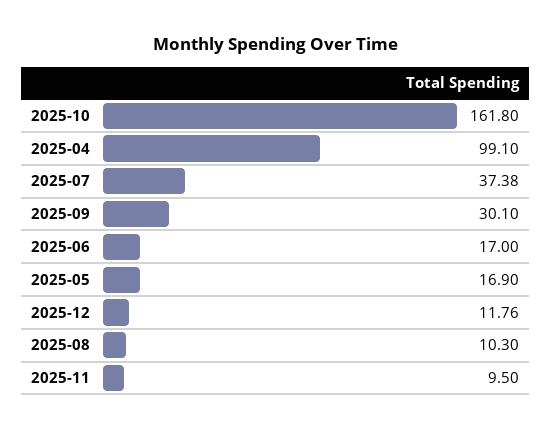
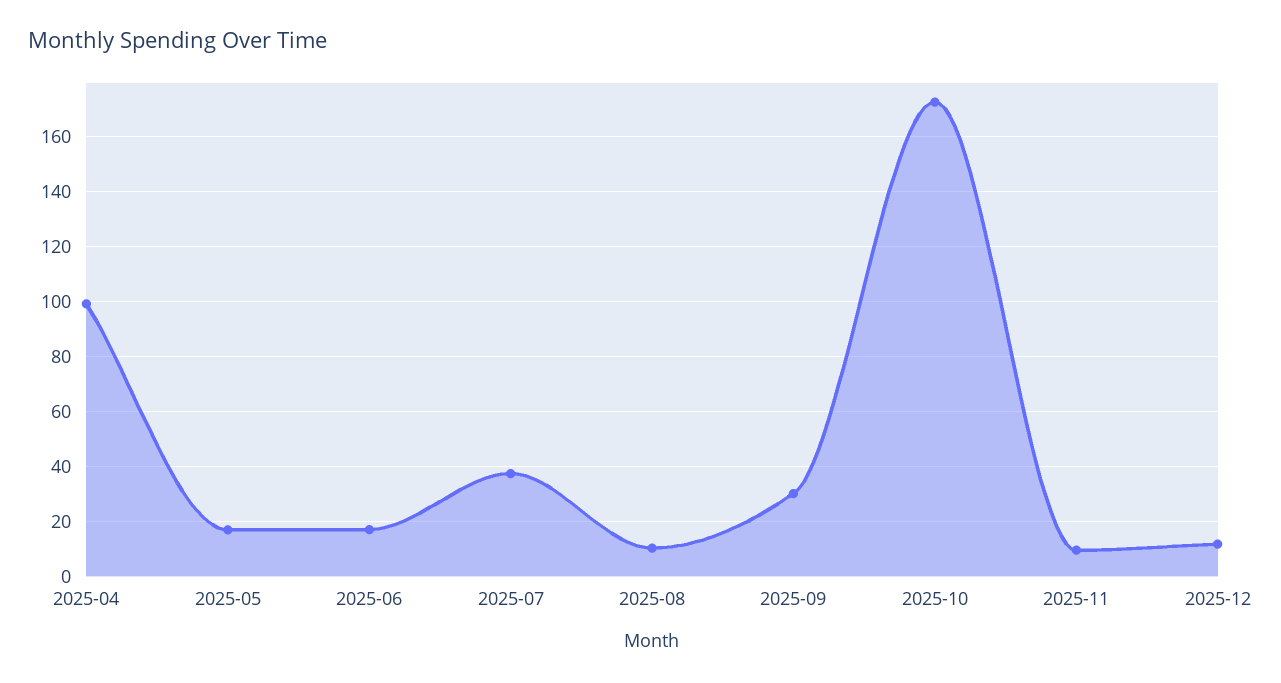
  {
-   "2025-10": 161.8,
+   "2025-10": 172.5,
    "2025-04": 99.1,
    "2025-07": 37.38,
    "2025-09": 30.1,
    "2025-06": 17,
    "2025-05": 16.9,
    "2025-12": 11.76,
    "2025-08": 10.3,
    "2025-11": 9.5
  }

